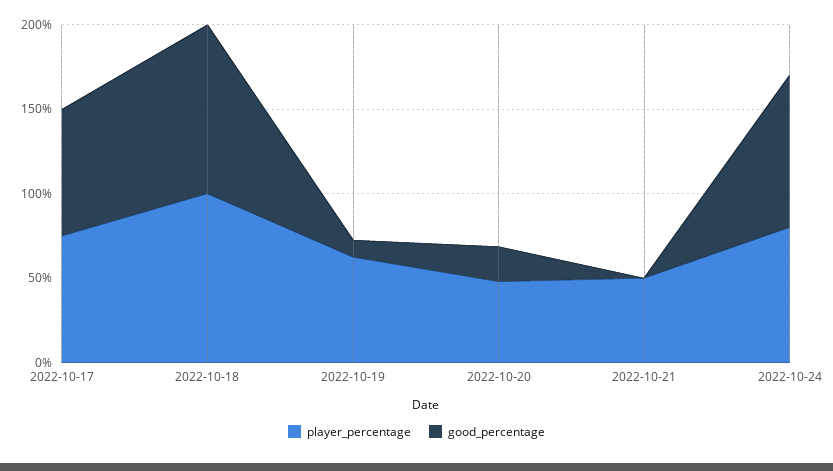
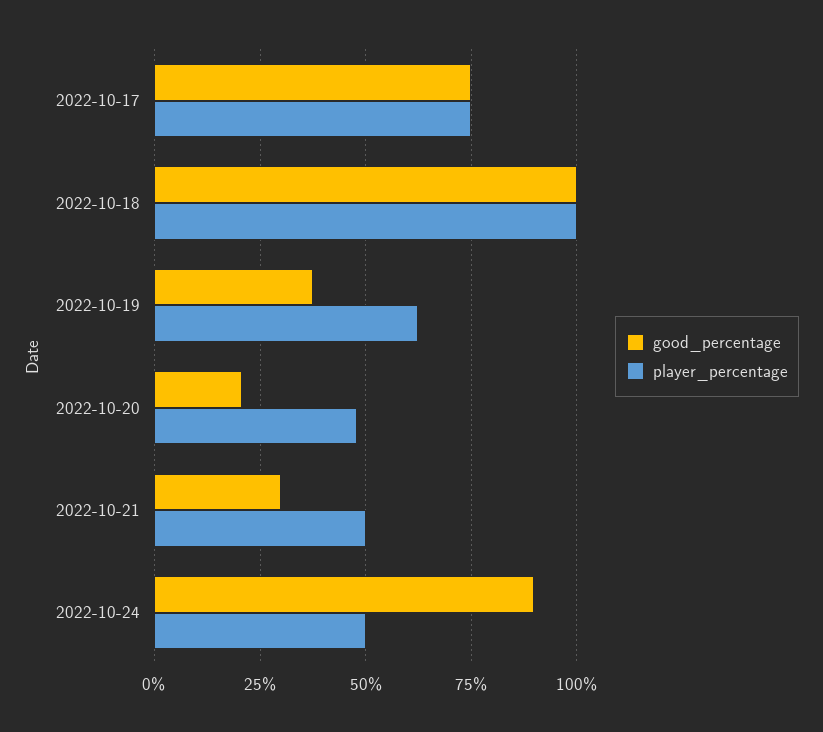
  {
    "player_percentage": {
      "2022-10-17": 75,
      "2022-10-18": 100,
      "2022-10-19": 62.5,
      "2022-10-20": 47.5,
      "2022-10-21": 50,
-     "2022-10-24": 80
+     "2022-10-24": 50
    },
    "good_percentage": {
      "2022-10-17": 75,
      "2022-10-18": 100,
-     "2022-10-19": 10,
+     "2022-10-19": 37.5,
      "2022-10-20": 20,
-     "2022-10-21": 0,
+     "2022-10-21": 30,
      "2022-10-24": 90
    }
  }

